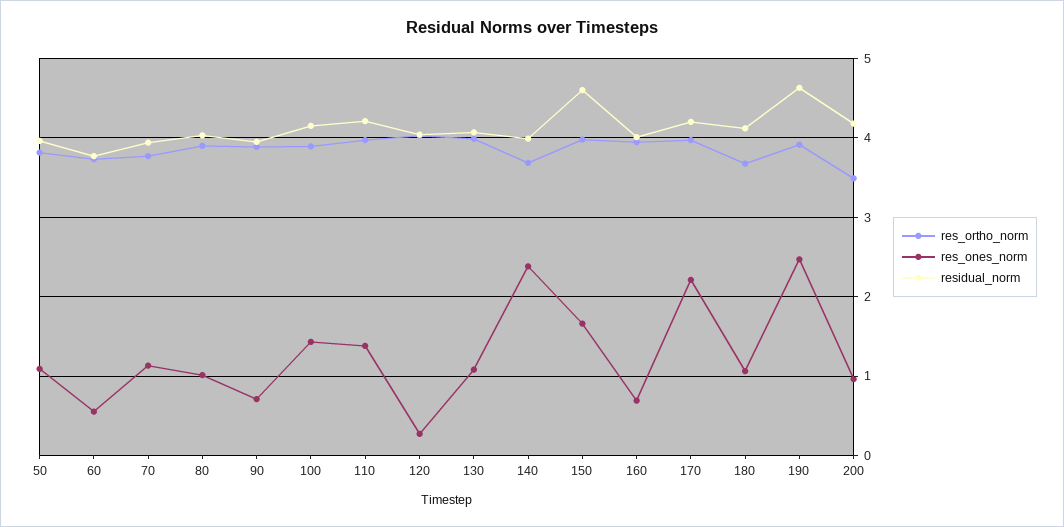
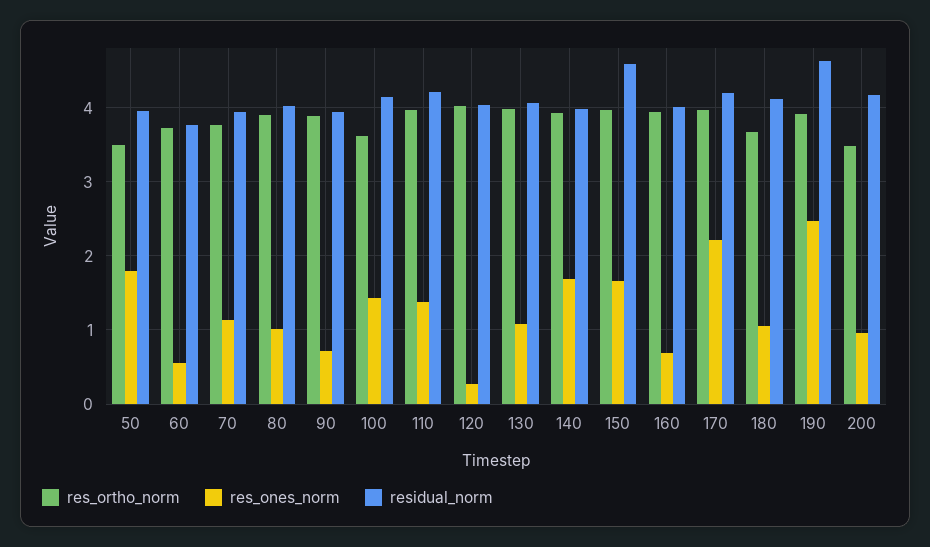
  {
    "res_ortho_norm": {
-     "50": 3.8,
+     "50": 3.5,
      "60": 3.7,
      "70": 3.8,
      "80": 3.9,
      "90": 3.9,
-     "100": 3.9,
+     "100": 3.6,
      "110": 4,
      "120": 4,
      "130": 4,
-     "140": 3.7,
+     "140": 3.9,
      "150": 4,
      "160": 3.9,
      "170": 4,
      "180": 3.7,
      "190": 3.9,
      "200": 3.5
    },
    "res_ones_norm": {
-     "50": 1.1,
+     "50": 1.8,
      "60": 0.6,
      "70": 1.1,
      "80": 1,
      "90": 0.7,
      "100": 1.4,
      "110": 1.4,
      "120": 0.3,
      "130": 1.1,
-     "140": 2.4,
+     "140": 1.7,
      "150": 1.7,
      "160": 0.7,
      "170": 2.2,
      "180": 1.1,
      "190": 2.5,
      "200": 1
    },
    "residual_norm": {
      "50": 4,
      "60": 3.8,
      "70": 3.9,
      "80": 4,
      "90": 4,
      "100": 4.2,
      "110": 4.2,
      "120": 4,
      "130": 4.1,
      "140": 4,
      "150": 4.6,
      "160": 4,
      "170": 4.2,
      "180": 4.1,
      "190": 4.6,
      "200": 4.2
    }
  }

